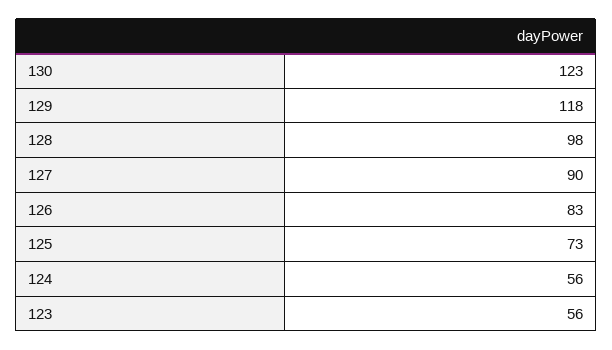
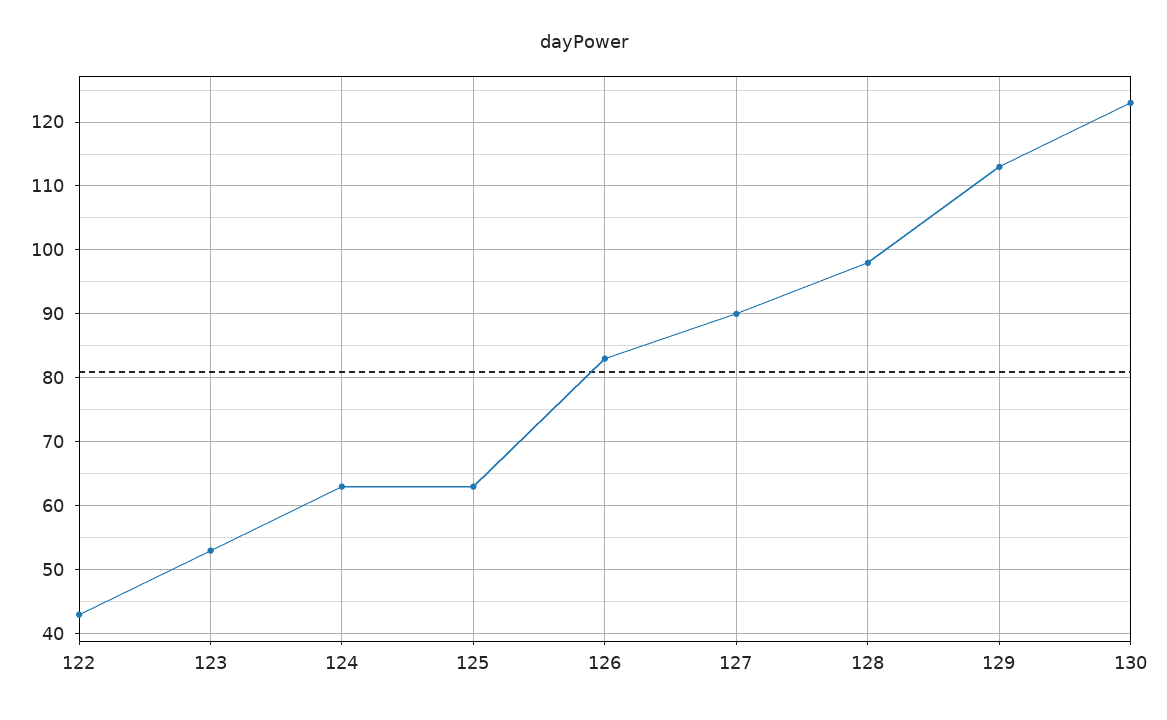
  {
    "130": 123,
-   "129": 118,
+   "129": 113,
    "128": 98,
    "127": 90,
    "126": 83,
-   "125": 73,
+   "125": 63,
-   "124": 56,
+   "124": 63,
-   "123": 56
+   "123": 53,
+   "122": 43
  }

